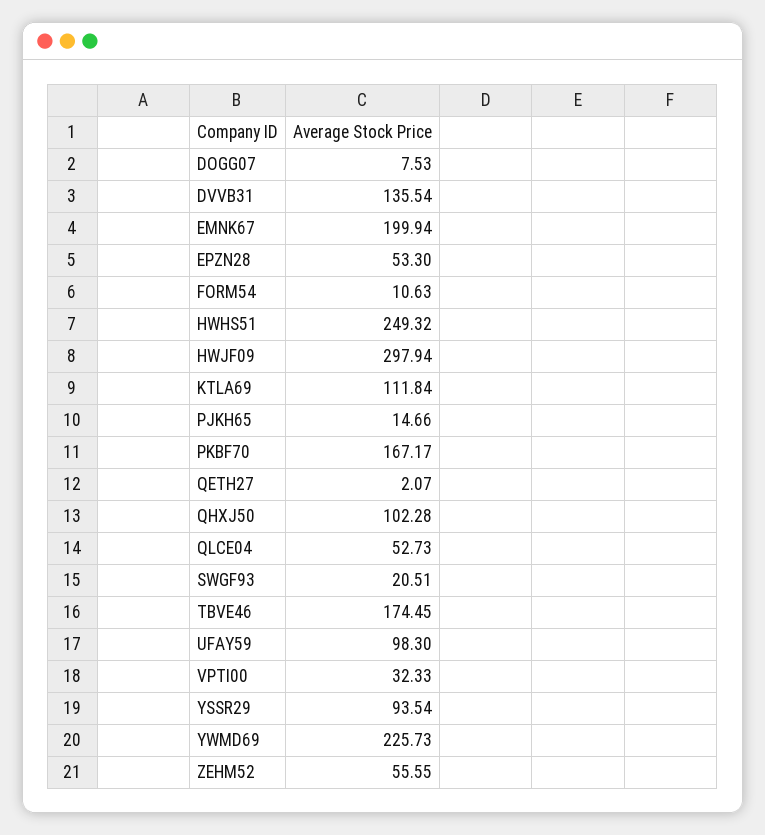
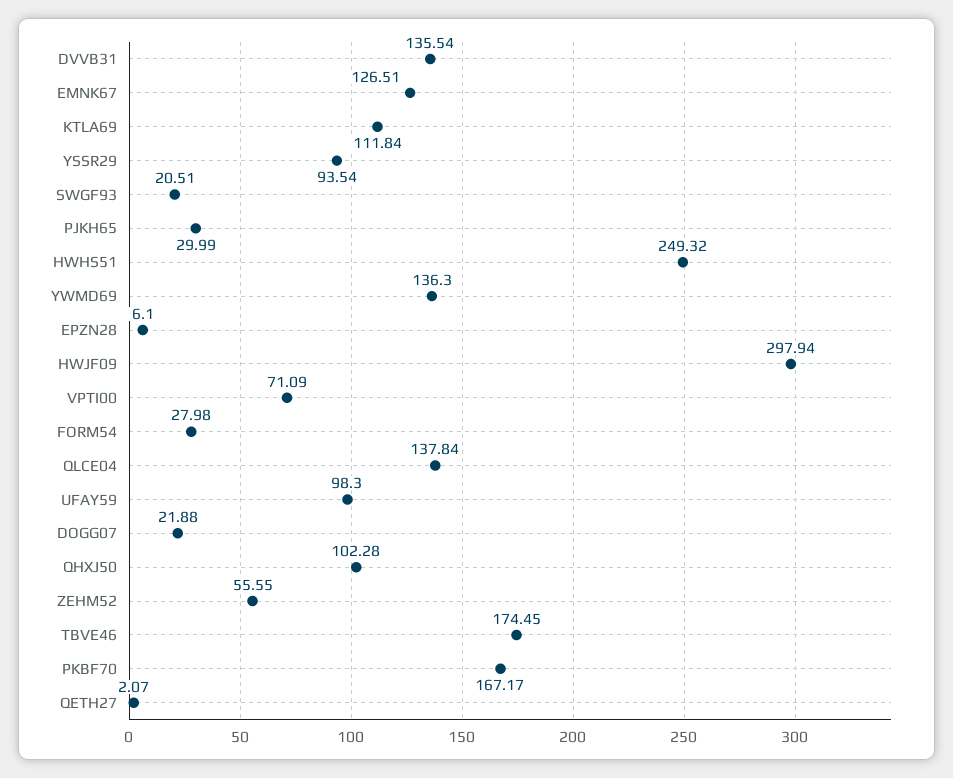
  {
-   "DOGG07": 7.53,
+   "DOGG07": 21.88,
    "DVVB31": 135.54,
-   "EMNK67": 199.94,
+   "EMNK67": 126.51,
-   "EPZN28": 53.3,
+   "EPZN28": 6.1,
-   "FORM54": 10.63,
+   "FORM54": 27.98,
    "HWHS51": 249.32,
    "HWJF09": 297.94,
    "KTLA69": 111.84,
-   "PJKH65": 14.66,
+   "PJKH65": 29.99,
    "PKBF70": 167.17,
    "QETH27": 2.07,
    "QHXJ50": 102.28,
-   "QLCE04": 52.73,
+   "QLCE04": 137.84,
    "SWGF93": 20.51,
    "TBVE46": 174.45,
    "UFAY59": 98.3,
-   "VPTI00": 32.33,
+   "VPTI00": 71.09,
    "YSSR29": 93.54,
-   "YWMD69": 225.73,
+   "YWMD69": 136.3,
    "ZEHM52": 55.55
  }

